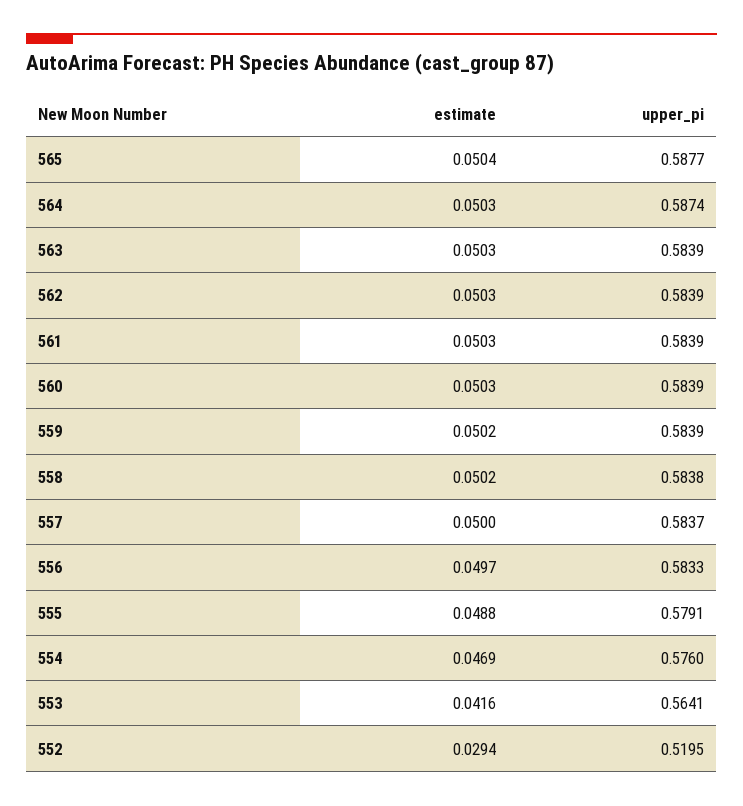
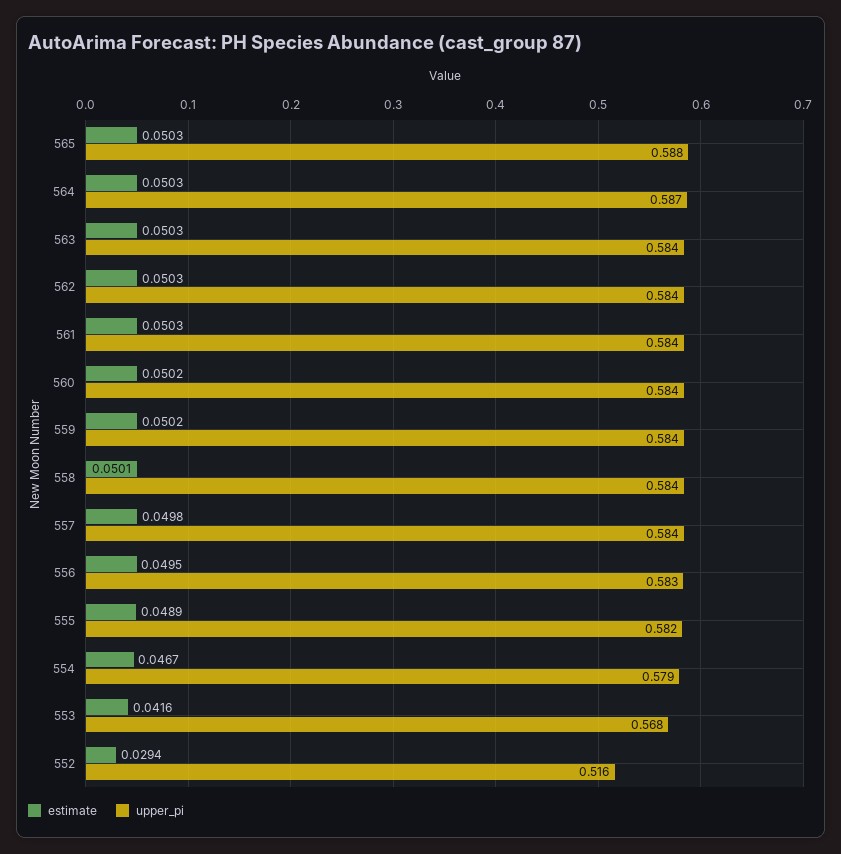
  {
    "estimate": {
-     "565": 0.0504,
+     "565": 0.0503,
      "564": 0.0503,
      "563": 0.0503,
      "562": 0.0503,
      "561": 0.0503,
-     "560": 0.0503,
+     "560": 0.0502,
      "559": 0.0502,
-     "558": 0.0502,
+     "558": 0.0501,
-     "557": 0.05,
+     "557": 0.0498,
-     "556": 0.0497,
+     "556": 0.0495,
-     "555": 0.0488,
+     "555": 0.0489,
-     "554": 0.0469,
+     "554": 0.0467,
      "553": 0.0416,
      "552": 0.0294
    },
    "upper_pi": {
      "565": 0.5877,
      "564": 0.5874,
      "563": 0.5839,
      "562": 0.5839,
      "561": 0.5839,
      "560": 0.5839,
      "559": 0.5839,
      "558": 0.5838,
      "557": 0.5837,
      "556": 0.5833,
-     "555": 0.5791,
+     "555": 0.582,
-     "554": 0.576,
+     "554": 0.579,
-     "553": 0.5641,
+     "553": 0.568,
-     "552": 0.5195
+     "552": 0.516
    }
  }

